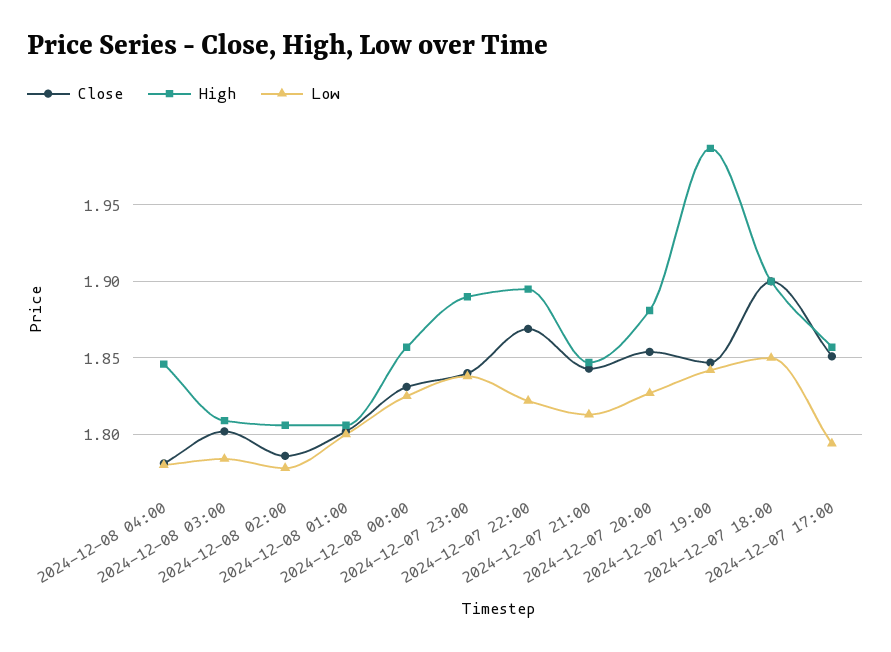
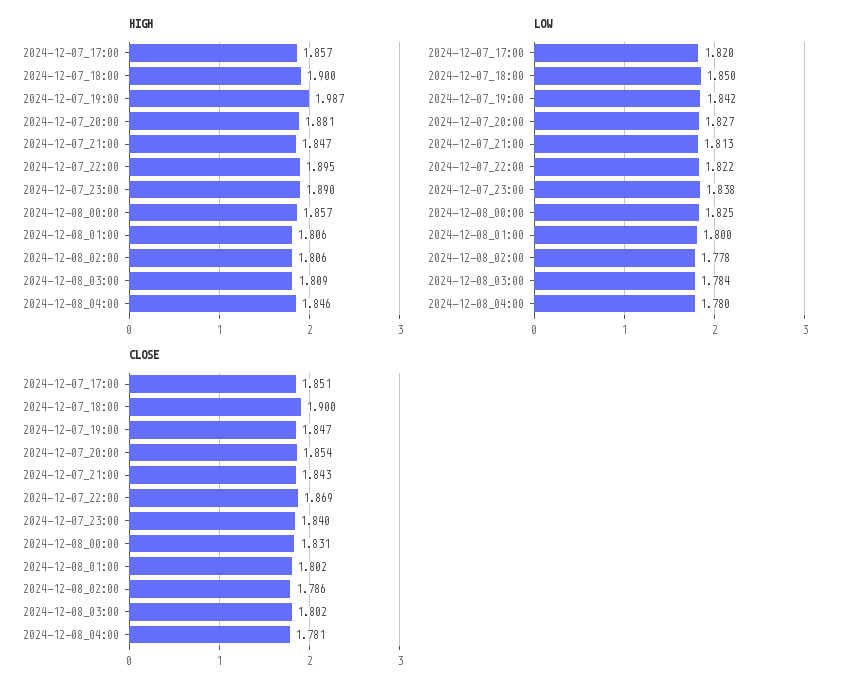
  {
    "Close": {
      "2024-12-08 04:00": 1.781,
      "2024-12-08 03:00": 1.802,
      "2024-12-08 02:00": 1.786,
      "2024-12-08 01:00": 1.802,
      "2024-12-08 00:00": 1.831,
      "2024-12-07 23:00": 1.84,
      "2024-12-07 22:00": 1.869,
      "2024-12-07 21:00": 1.843,
      "2024-12-07 20:00": 1.854,
      "2024-12-07 19:00": 1.847,
      "2024-12-07 18:00": 1.9,
      "2024-12-07 17:00": 1.851
    },
    "High": {
      "2024-12-08 04:00": 1.846,
      "2024-12-08 03:00": 1.809,
      "2024-12-08 02:00": 1.806,
      "2024-12-08 01:00": 1.806,
      "2024-12-08 00:00": 1.857,
      "2024-12-07 23:00": 1.89,
      "2024-12-07 22:00": 1.895,
      "2024-12-07 21:00": 1.847,
      "2024-12-07 20:00": 1.881,
      "2024-12-07 19:00": 1.987,
      "2024-12-07 18:00": 1.9,
      "2024-12-07 17:00": 1.857
    },
    "Low": {
      "2024-12-08 04:00": 1.78,
      "2024-12-08 03:00": 1.784,
      "2024-12-08 02:00": 1.778,
      "2024-12-08 01:00": 1.8,
      "2024-12-08 00:00": 1.825,
      "2024-12-07 23:00": 1.838,
      "2024-12-07 22:00": 1.822,
      "2024-12-07 21:00": 1.813,
      "2024-12-07 20:00": 1.827,
      "2024-12-07 19:00": 1.842,
      "2024-12-07 18:00": 1.85,
-     "2024-12-07 17:00": 1.795
+     "2024-12-07 17:00": 1.82
    }
  }

